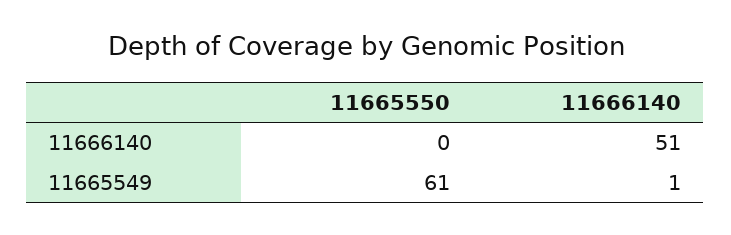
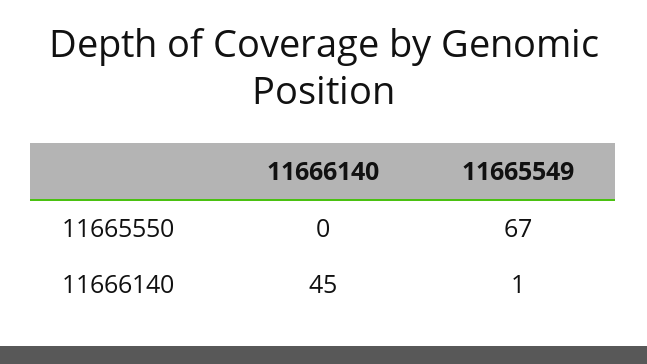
  {
    "11665550": {
      "11666140": 0,
-     "11665549": 61
+     "11665549": 67
    },
    "11666140": {
-     "11666140": 51,
+     "11666140": 45,
      "11665549": 1
    }
  }

